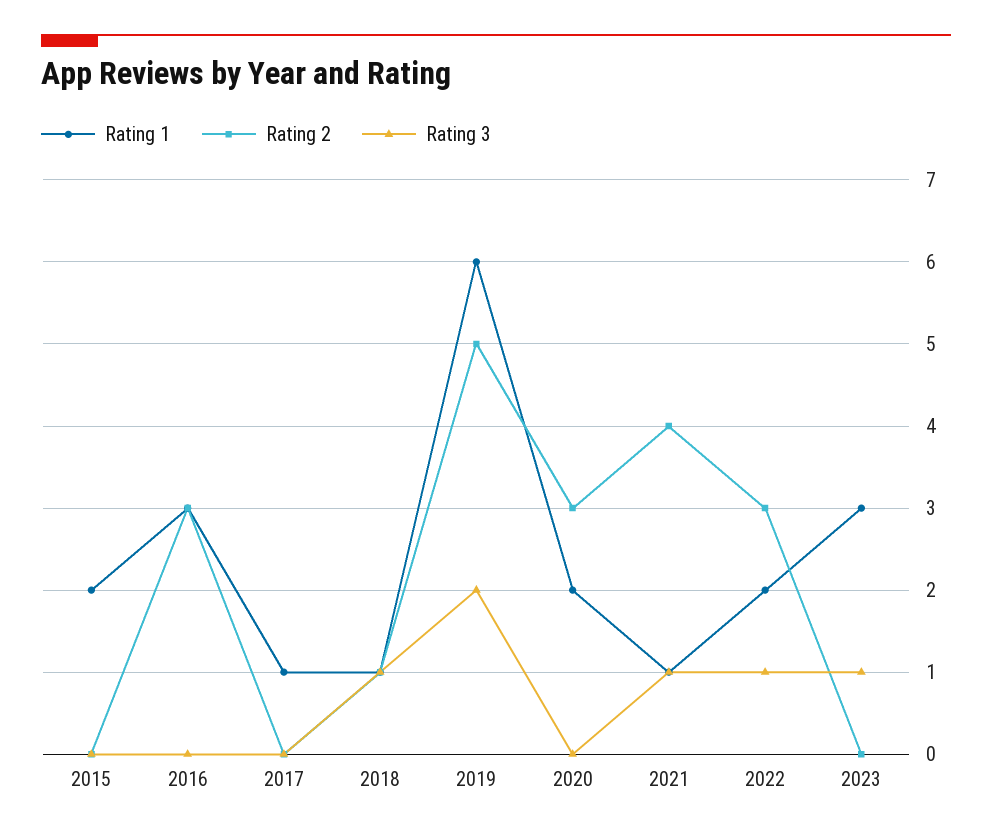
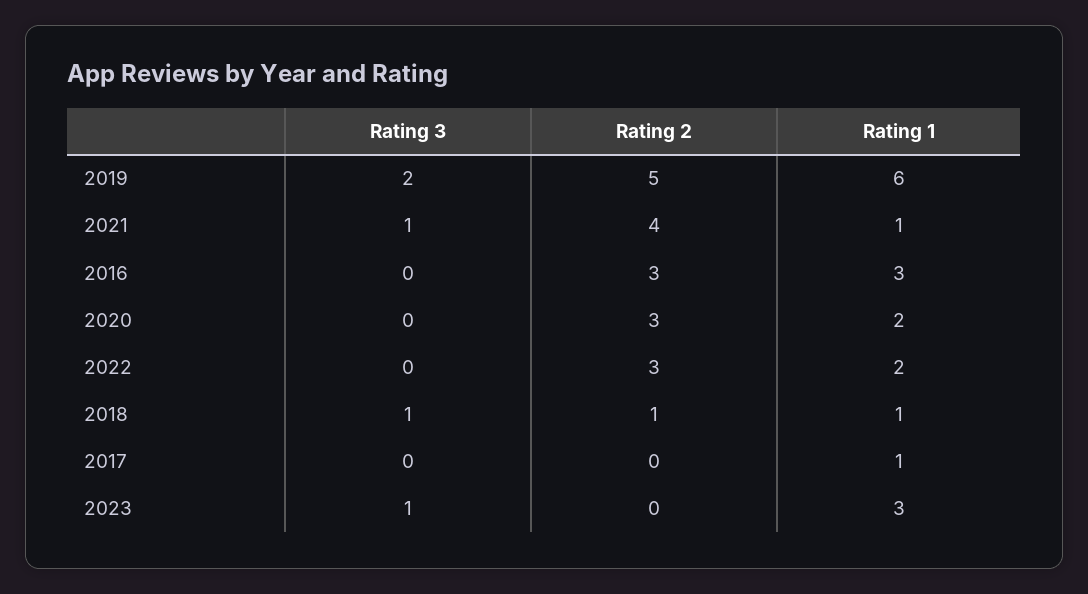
  {
    "Rating 1": {
-     "2015": 2,
      "2016": 3,
      "2017": 1,
      "2018": 1,
      "2019": 6,
      "2020": 2,
      "2021": 1,
      "2022": 2,
      "2023": 3
    },
    "Rating 2": {
-     "2015": 0,
      "2016": 3,
      "2017": 0,
      "2018": 1,
      "2019": 5,
      "2020": 3,
      "2021": 4,
      "2022": 3,
      "2023": 0
    },
    "Rating 3": {
-     "2015": 0,
      "2016": 0,
      "2017": 0,
      "2018": 1,
      "2019": 2,
      "2020": 0,
      "2021": 1,
-     "2022": 1,
+     "2022": 0,
      "2023": 1
    }
  }

